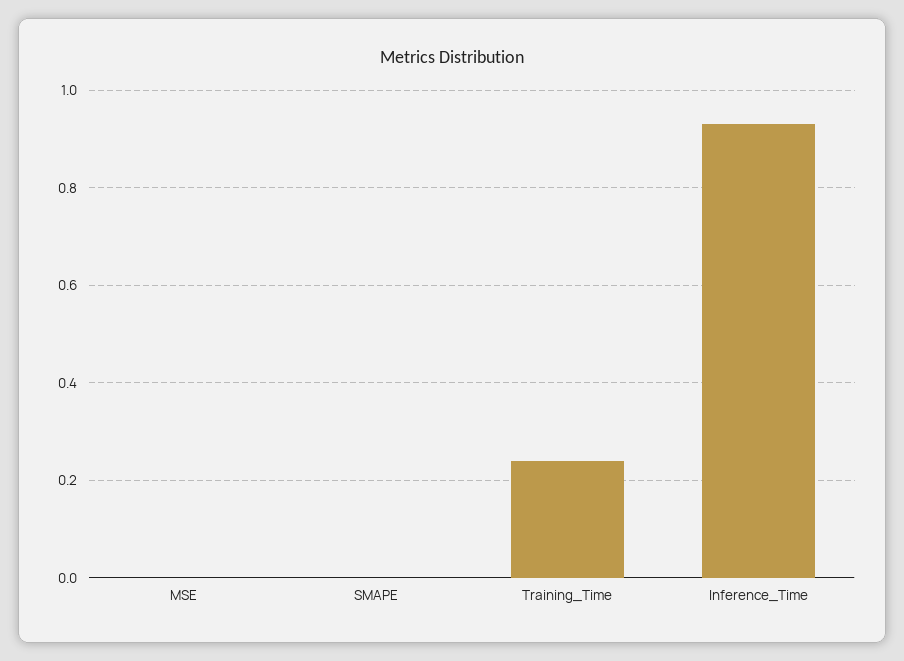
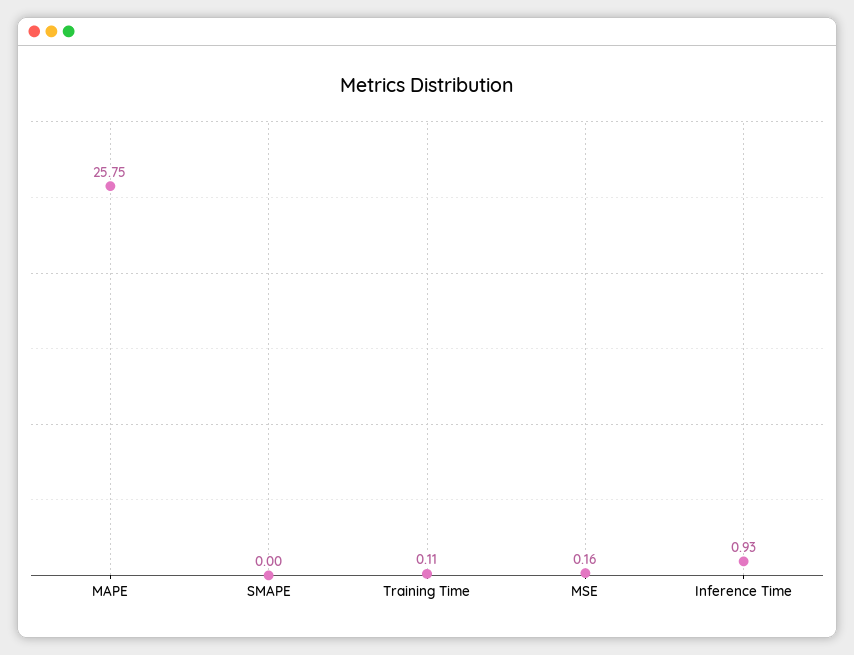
  {
-   "MSE": 0,
+   "MSE": 0.16,
    "SMAPE": 0,
-   "Training_Time": 0.25,
+   "Training_Time": 0.11,
-   "Inference_Time": 0.93
+   "Inference_Time": 0.93,
+   "MAPE": 25.75
  }

